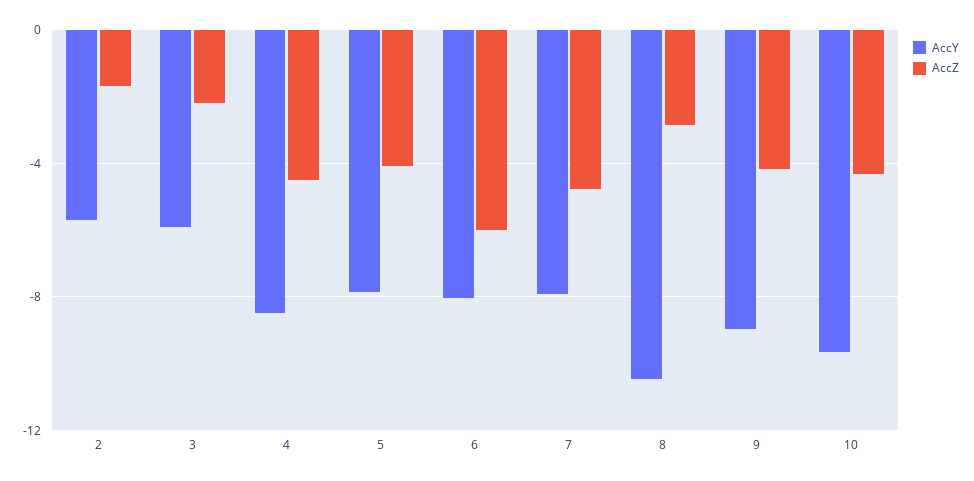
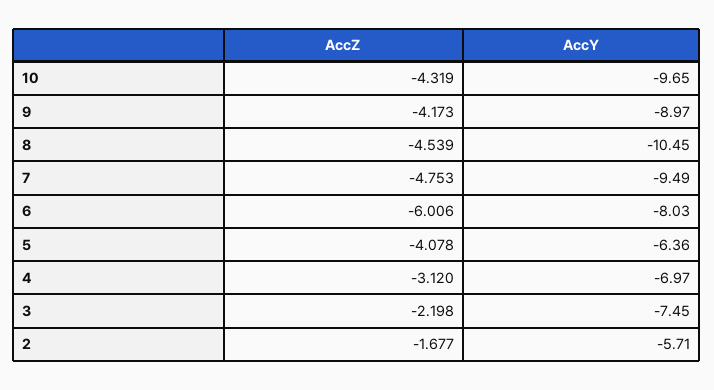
  {
    "AccY": {
      "2": -5.71,
-     "3": -6,
+     "3": -7.45,
-     "4": -8.5,
+     "4": -6.97,
-     "5": -8,
+     "5": -6.36,
      "6": -8.03,
-     "7": -8,
+     "7": -9.49,
      "8": -10.45,
      "9": -8.97,
      "10": -9.65
    },
    "AccZ": {
      "2": -1.677,
      "3": -2.198,
-     "4": -4.5,
+     "4": -3.12,
      "5": -4.078,
      "6": -6.006,
      "7": -4.753,
-     "8": -3,
+     "8": -4.539,
      "9": -4.173,
      "10": -4.319
    }
  }

